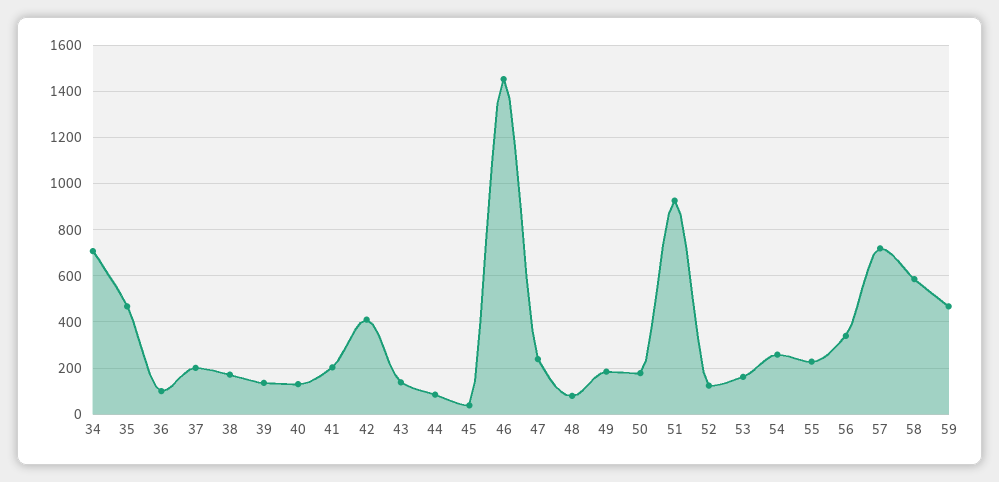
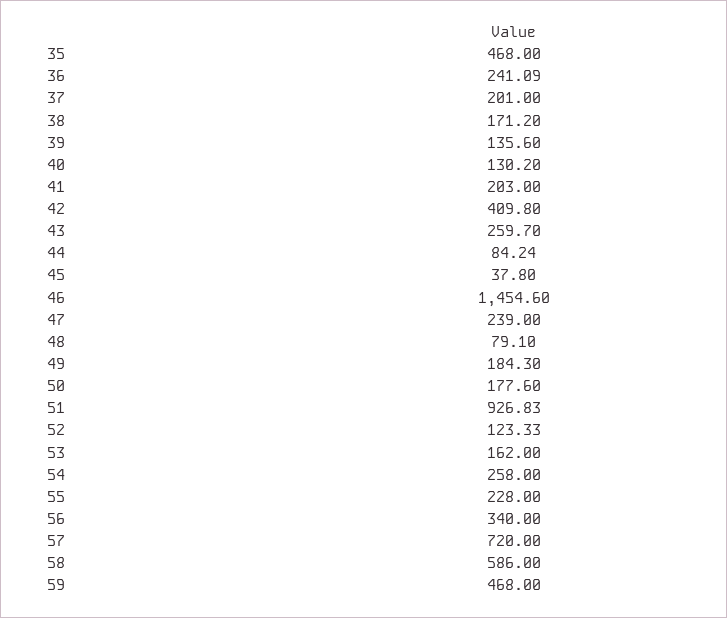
  {
-   "34": 700,
    "35": 468,
-   "36": 100,
+   "36": 241.09,
    "37": 201,
    "38": 171.2,
    "39": 135.6,
    "40": 130.2,
    "41": 203,
    "42": 409.8,
-   "43": 150,
+   "43": 259.7,
    "44": 84.24,
    "45": 37.8,
    "46": 1454.6,
    "47": 239,
    "48": 79.1,
    "49": 184.3,
    "50": 177.6,
    "51": 926.83,
    "52": 123.33,
    "53": 162,
    "54": 258,
    "55": 228,
    "56": 340,
    "57": 720,
    "58": 586,
    "59": 468
  }

